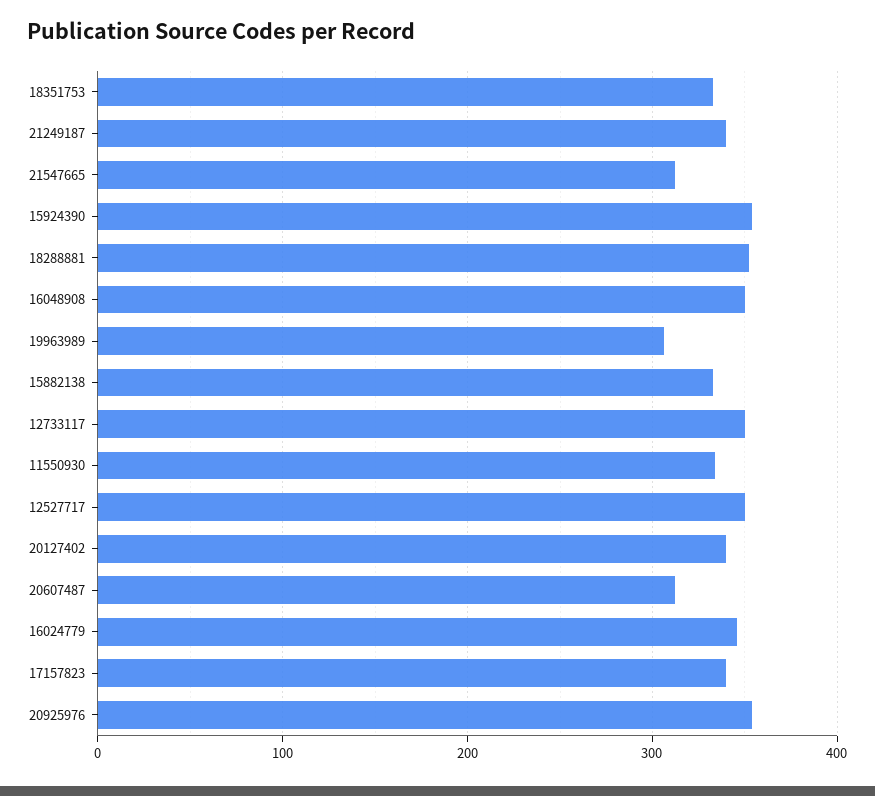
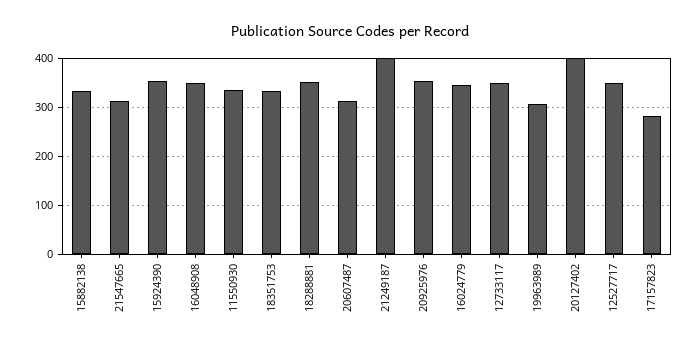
  {
    "18351753": 330,
-   "21249187": 340,
+   "21249187": 400,
    "21547665": 310,
    "15924390": 350,
    "18288881": 350,
    "16048908": 350,
    "19963989": 310,
    "15882138": 330,
    "12733117": 350,
    "11550930": 330,
    "12527717": 350,
-   "20127402": 340,
+   "20127402": 400,
    "20607487": 310,
    "16024779": 350,
-   "17157823": 340,
+   "17157823": 280,
    "20925976": 350
  }

